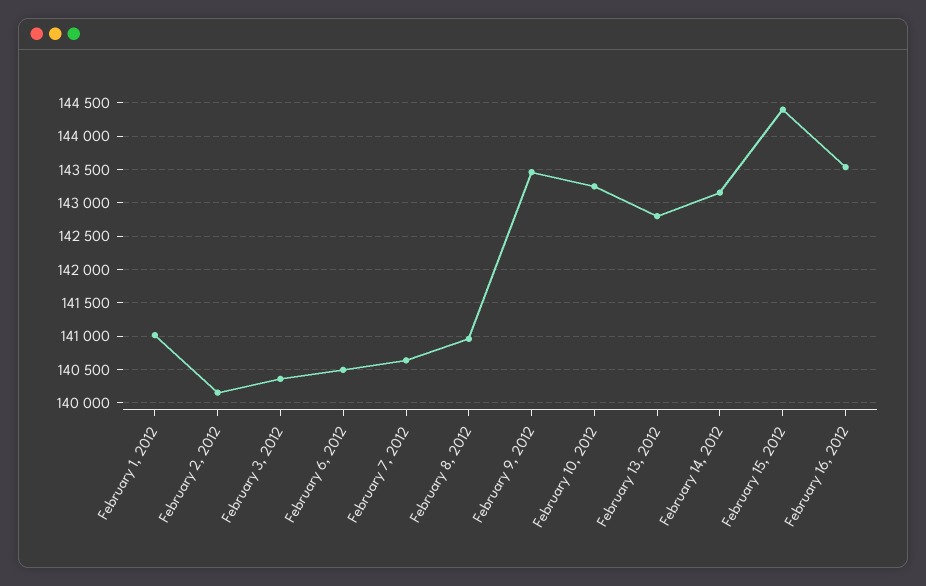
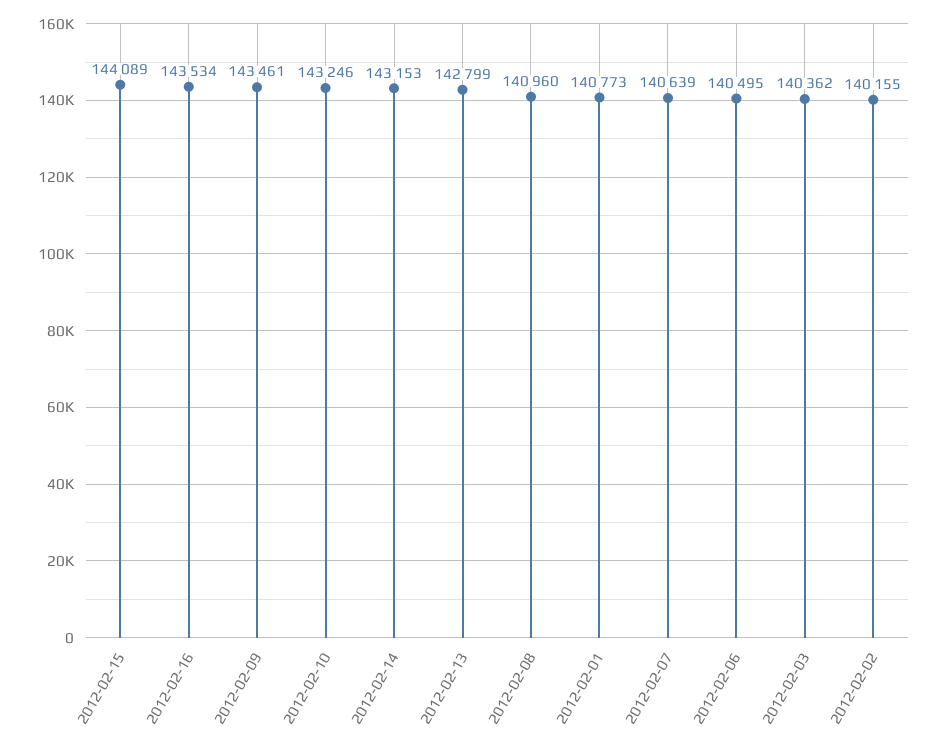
  {
-   "February 1, 2012": 141000,
+   "February 1, 2012": 140773,
    "February 2, 2012": 140155,
    "February 3, 2012": 140362,
    "February 6, 2012": 140495,
    "February 7, 2012": 140639,
    "February 8, 2012": 140960,
    "February 9, 2012": 143461,
    "February 10, 2012": 143246,
    "February 13, 2012": 142799,
    "February 14, 2012": 143153,
-   "February 15, 2012": 144400,
+   "February 15, 2012": 144089,
    "February 16, 2012": 143534
  }

